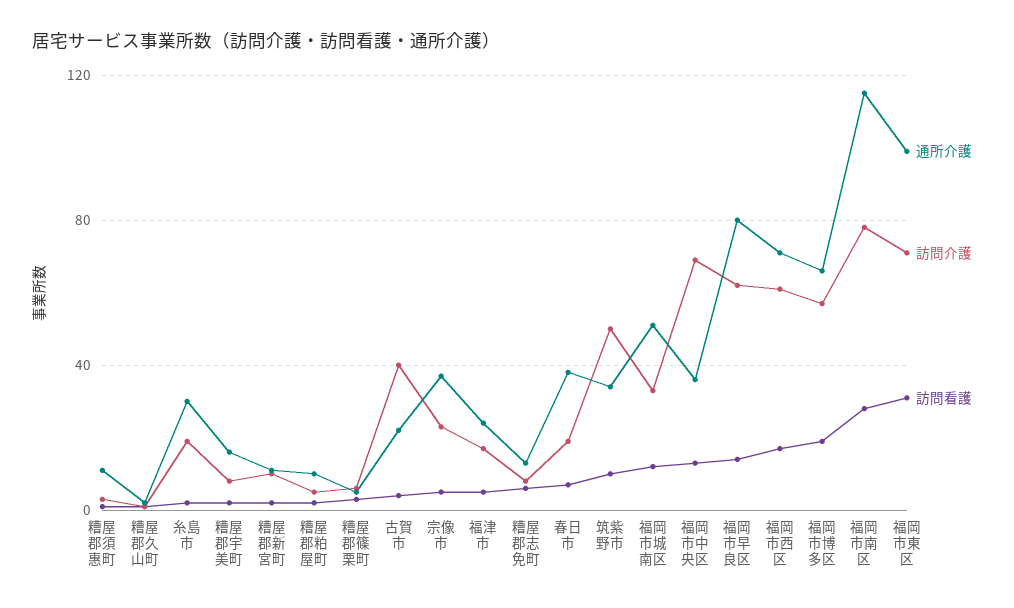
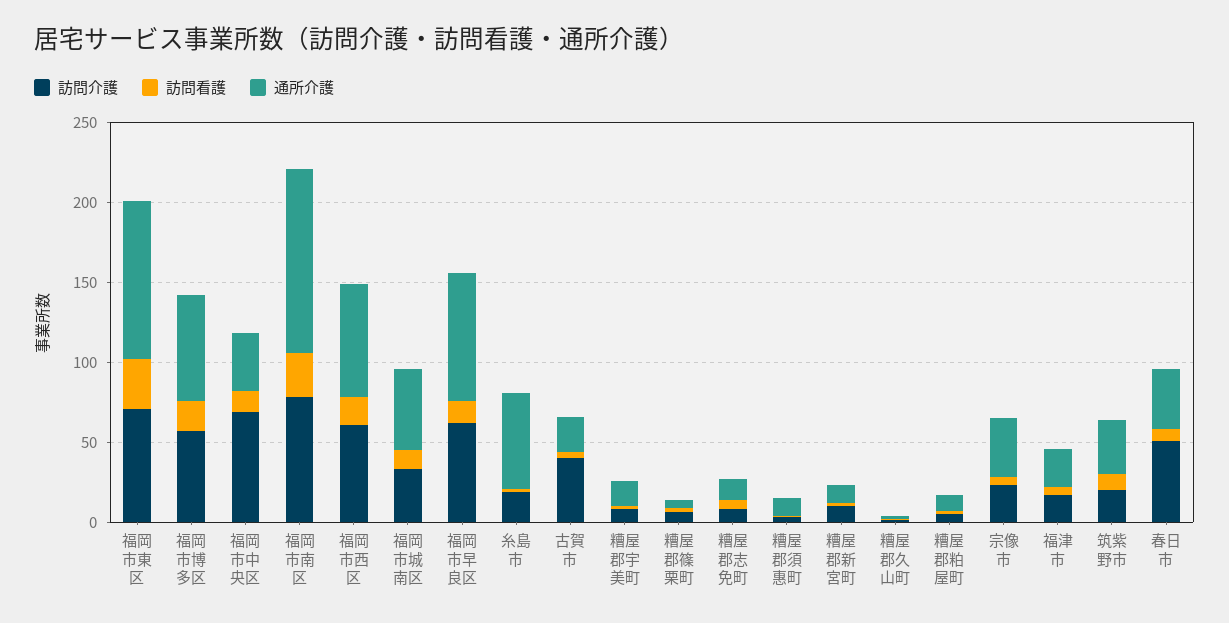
  {
    "通所介護": {
      "糟屋郡須惠町": 10,
      "糟屋郡久山町": 0,
-     "糸島市": 30,
+     "糸島市": 60,
      "糟屋郡宇美町": 15,
      "糟屋郡新宮町": 10,
      "糟屋郡粕屋町": 10,
      "糟屋郡篠栗町": 5,
      "古賀市": 20,
      "宗像市": 35,
      "福津市": 25,
      "糟屋郡志免町": 15,
      "春日市": 40,
      "筑紫野市": 35,
      "福岡市城南区": 50,
      "福岡市中央区": 35,
      "福岡市早良区": 80,
      "福岡市西区": 70,
      "福岡市博多区": 65,
      "福岡市南区": 115,
      "福岡市東区": 100
    },
    "訪問介護": {
      "糟屋郡須惠町": 5,
      "糟屋郡久山町": 0,
      "糸島市": 20,
      "糟屋郡宇美町": 10,
      "糟屋郡新宮町": 10,
      "糟屋郡粕屋町": 5,
      "糟屋郡篠栗町": 5,
      "古賀市": 40,
      "宗像市": 25,
      "福津市": 15,
      "糟屋郡志免町": 10,
-     "春日市": 20,
+     "春日市": 50,
-     "筑紫野市": 50,
+     "筑紫野市": 20,
      "福岡市城南区": 35,
      "福岡市中央区": 70,
      "福岡市早良区": 60,
      "福岡市西区": 60,
      "福岡市博多区": 55,
      "福岡市南区": 80,
      "福岡市東区": 70
    },
    "訪問看護": {
      "糟屋郡須惠町": 0,
      "糟屋郡久山町": 0,
      "糸島市": 0,
      "糟屋郡宇美町": 0,
      "糟屋郡新宮町": 0,
      "糟屋郡粕屋町": 0,
      "糟屋郡篠栗町": 5,
      "古賀市": 5,
      "宗像市": 5,
      "福津市": 5,
      "糟屋郡志免町": 5,
      "春日市": 5,
      "筑紫野市": 10,
      "福岡市城南区": 10,
      "福岡市中央区": 15,
      "福岡市早良区": 15,
      "福岡市西区": 15,
      "福岡市博多区": 20,
      "福岡市南区": 30,
      "福岡市東区": 30
    }
  }

